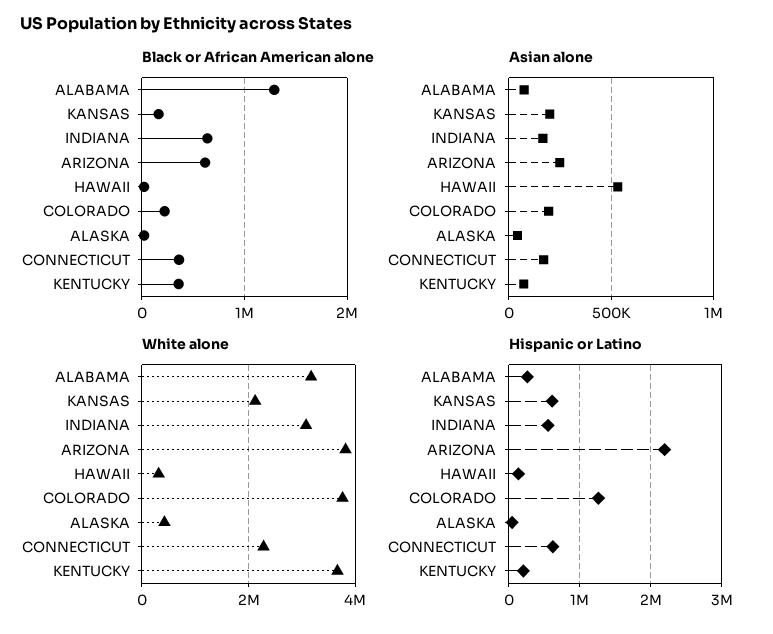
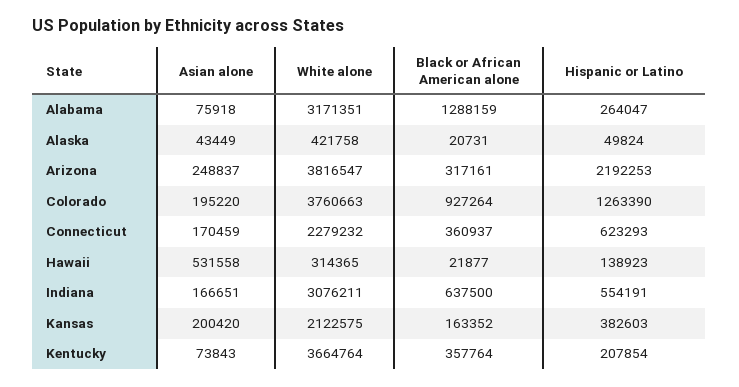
  {
    "Black or African American alone": {
      "ALABAMA": 1288159,
      "KANSAS": 163352,
      "INDIANA": 637500,
-     "ARIZONA": 600000,
+     "ARIZONA": 317161,
      "HAWAII": 21877,
-     "COLORADO": 200000,
+     "COLORADO": 927264,
      "ALASKA": 20731,
      "CONNECTICUT": 360937,
      "KENTUCKY": 357764
    },
    "Asian alone": {
      "ALABAMA": 75918,
      "KANSAS": 200420,
      "INDIANA": 166651,
      "ARIZONA": 248837,
      "HAWAII": 531558,
      "COLORADO": 195220,
      "ALASKA": 43449,
      "CONNECTICUT": 170459,
      "KENTUCKY": 73843
    },
    "White alone": {
      "ALABAMA": 3171351,
      "KANSAS": 2122575,
      "INDIANA": 3076211,
      "ARIZONA": 3816547,
      "HAWAII": 314365,
      "COLORADO": 3760663,
      "ALASKA": 421758,
      "CONNECTICUT": 2279232,
      "KENTUCKY": 3664764
    },
    "Hispanic or Latino": {
      "ALABAMA": 264047,
-     "KANSAS": 600000,
+     "KANSAS": 382603,
      "INDIANA": 554191,
      "ARIZONA": 2192253,
      "HAWAII": 138923,
      "COLORADO": 1263390,
      "ALASKA": 49824,
      "CONNECTICUT": 623293,
      "KENTUCKY": 207854
    }
  }

